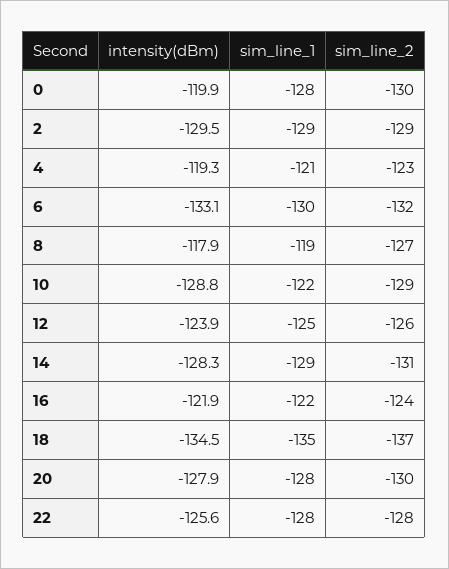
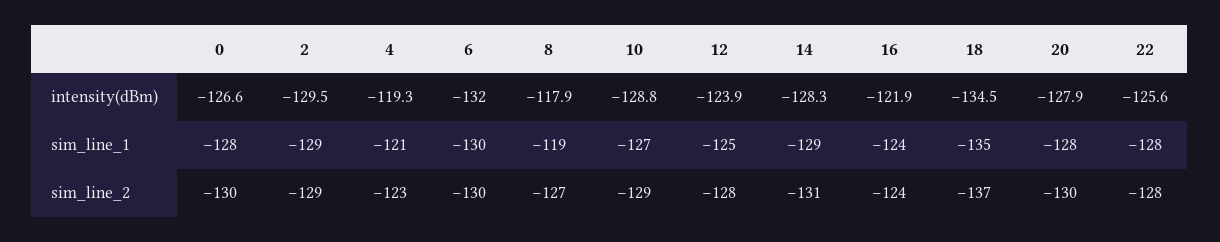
  {
    "intensity(dBm)": {
-     "0": -119.9,
+     "0": -126.6,
      "2": -129.5,
      "4": -119.3,
-     "6": -133.1,
+     "6": -132,
      "8": -117.9,
      "10": -128.8,
      "12": -123.9,
      "14": -128.3,
      "16": -121.9,
      "18": -134.5,
      "20": -127.9,
      "22": -125.6
    },
    "sim_line_1": {
      "0": -128,
      "2": -129,
      "4": -121,
      "6": -130,
      "8": -119,
-     "10": -122,
+     "10": -127,
      "12": -125,
      "14": -129,
-     "16": -122,
+     "16": -124,
      "18": -135,
      "20": -128,
      "22": -128
    },
    "sim_line_2": {
      "0": -130,
      "2": -129,
      "4": -123,
-     "6": -132,
+     "6": -130,
      "8": -127,
      "10": -129,
-     "12": -126,
+     "12": -128,
      "14": -131,
      "16": -124,
      "18": -137,
      "20": -130,
      "22": -128
    }
  }

